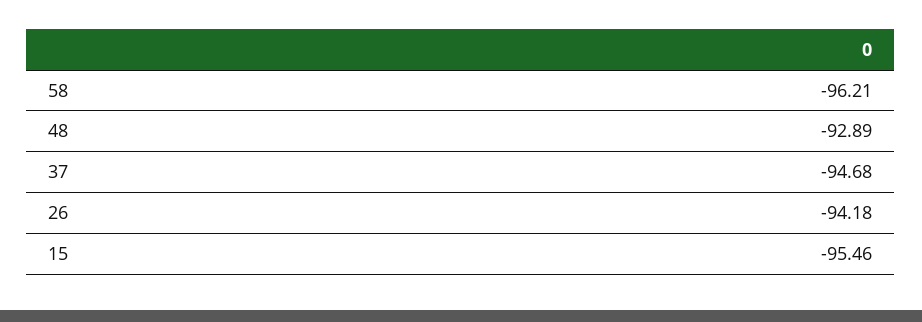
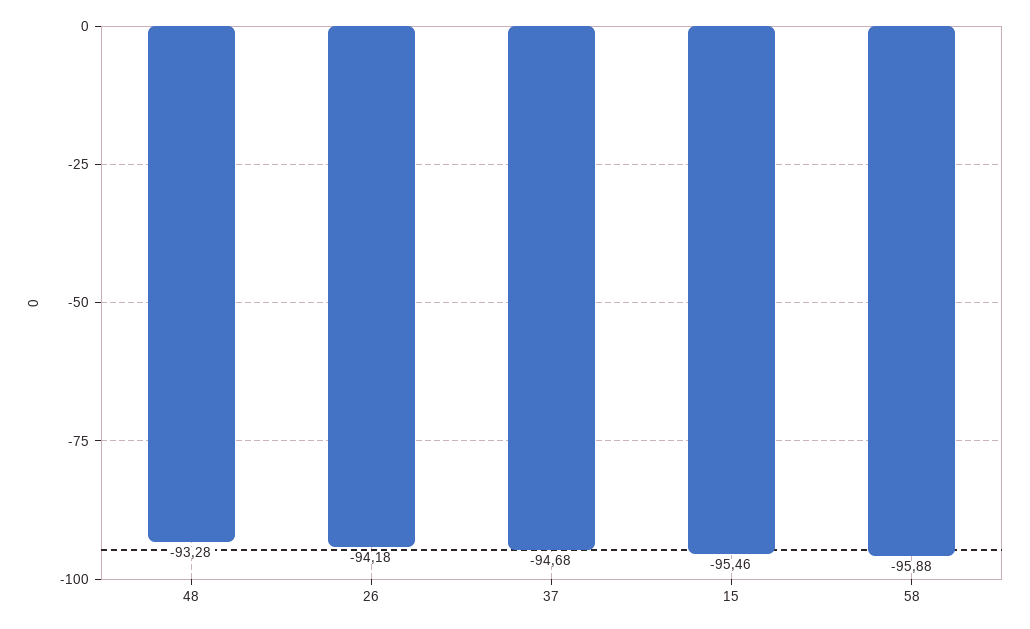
  {
-   "58": -96.21,
+   "58": -95.88,
-   "48": -92.89,
+   "48": -93.28,
    "37": -94.68,
    "26": -94.18,
    "15": -95.46
  }

